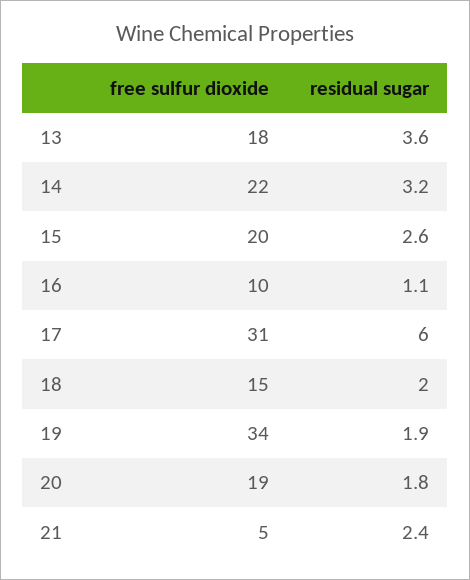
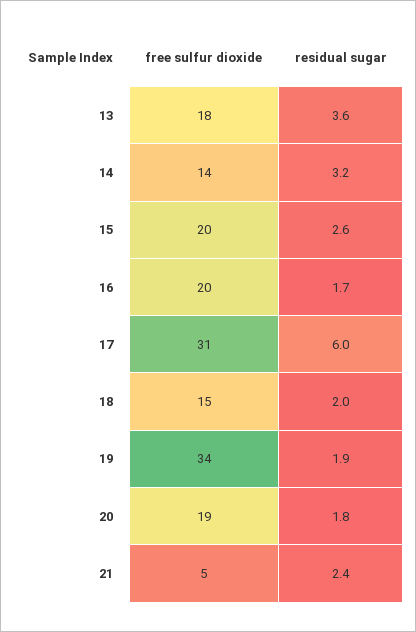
  {
    "free sulfur dioxide": {
      "13": 18,
-     "14": 22,
+     "14": 14,
      "15": 20,
-     "16": 10,
+     "16": 20,
      "17": 31,
      "18": 15,
      "19": 34,
      "20": 19,
      "21": 5
    },
    "residual sugar": {
      "13": 3.6,
      "14": 3.2,
      "15": 2.6,
-     "16": 1.1,
+     "16": 1.7,
      "17": 6,
      "18": 2,
      "19": 1.9,
      "20": 1.8,
      "21": 2.4
    }
  }

